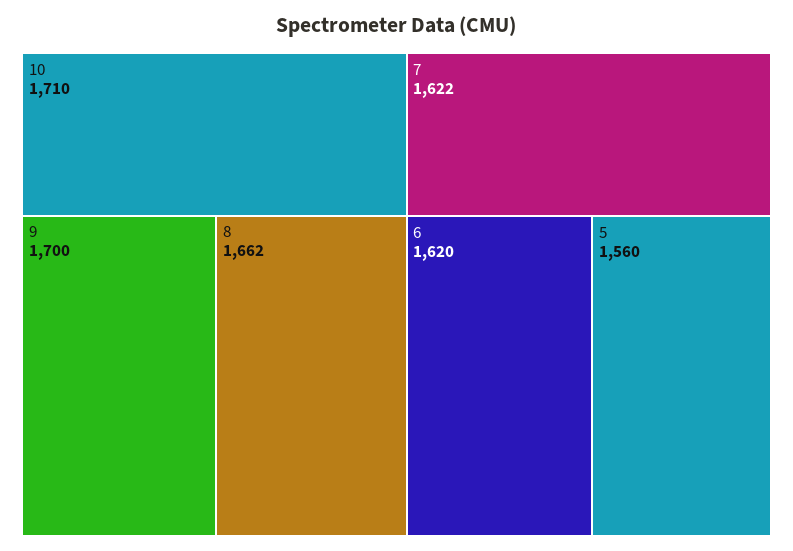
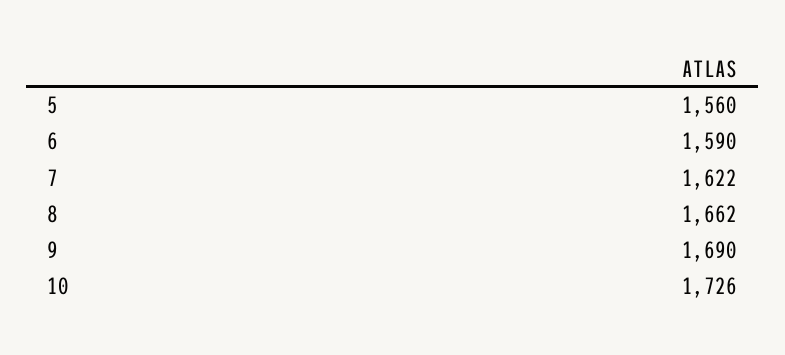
  {
-   "10": 1710,
+   "10": 1726,
-   "9": 1700,
+   "9": 1690,
    "8": 1662,
    "7": 1622,
-   "6": 1620,
+   "6": 1590,
    "5": 1560
  }

